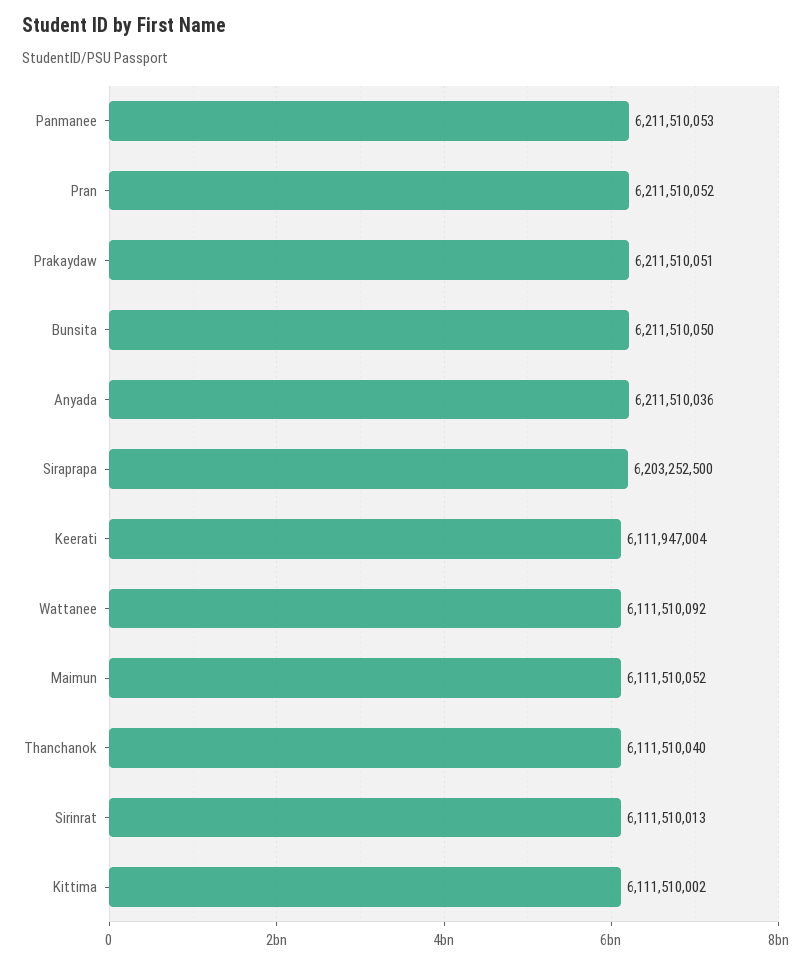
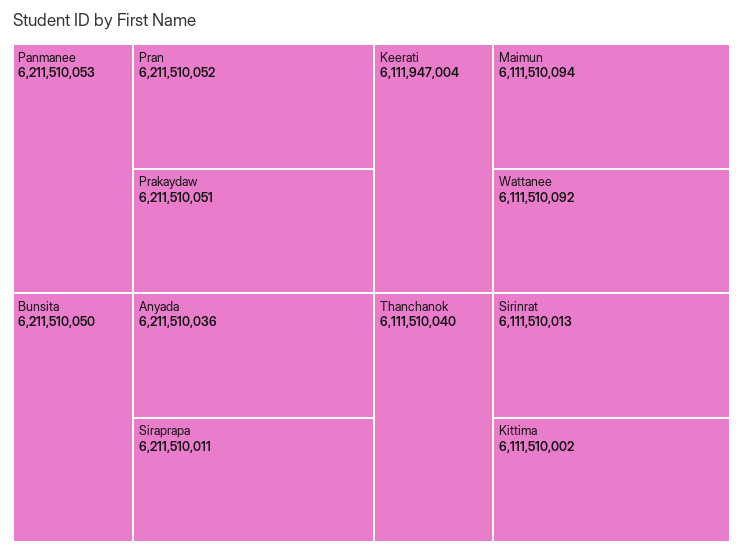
  {
    "Panmanee": 6211510053,
    "Pran": 6211510052,
    "Prakaydaw": 6211510051,
    "Bunsita": 6211510050,
    "Anyada": 6211510036,
-   "Siraprapa": 6203252500,
+   "Siraprapa": 6211510011,
    "Keerati": 6111947004,
    "Wattanee": 6111510092,
-   "Maimun": 6111510052,
+   "Maimun": 6111510094,
    "Thanchanok": 6111510040,
    "Sirinrat": 6111510013,
    "Kittima": 6111510002
  }

